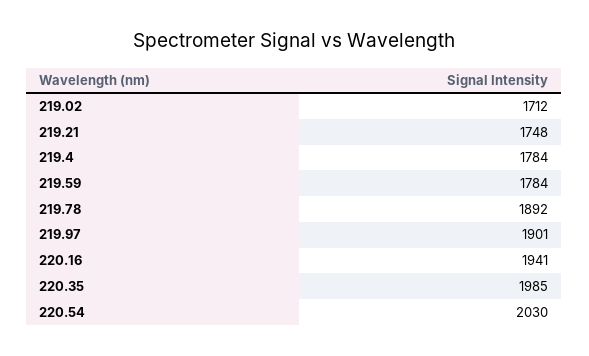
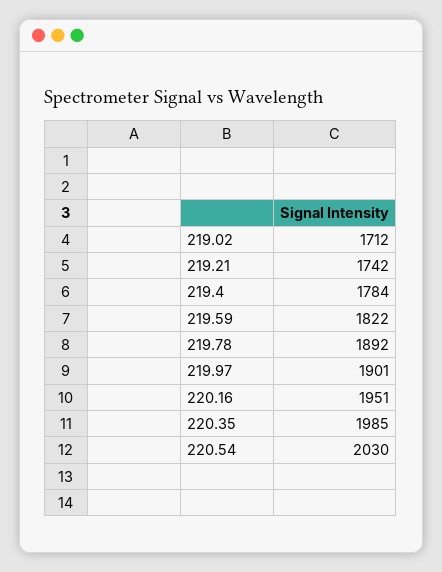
  {
    "219.02": 1712,
-   "219.21": 1748,
+   "219.21": 1742,
    "219.4": 1784,
-   "219.59": 1784,
+   "219.59": 1822,
    "219.78": 1892,
    "219.97": 1901,
-   "220.16": 1941,
+   "220.16": 1951,
    "220.35": 1985,
    "220.54": 2030
  }

